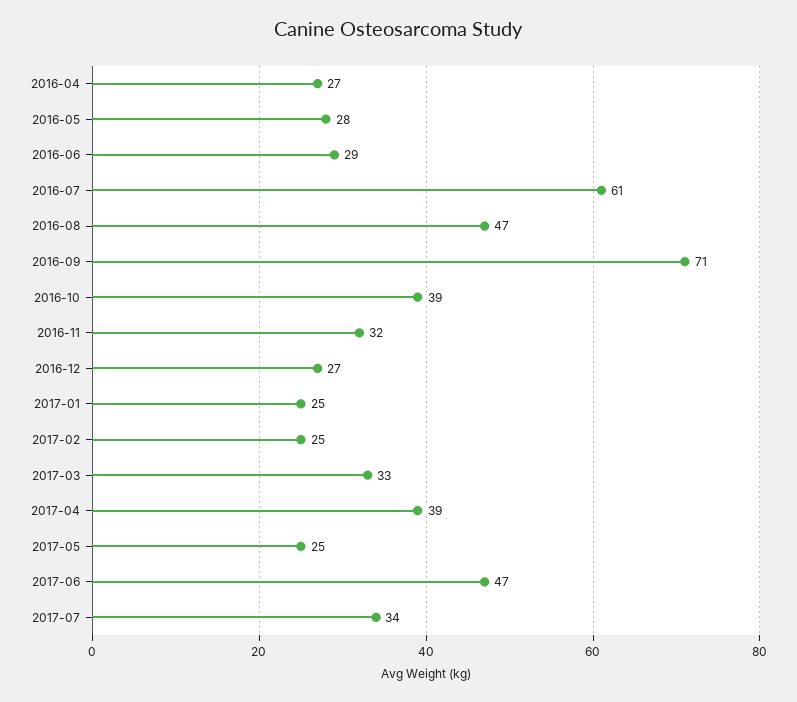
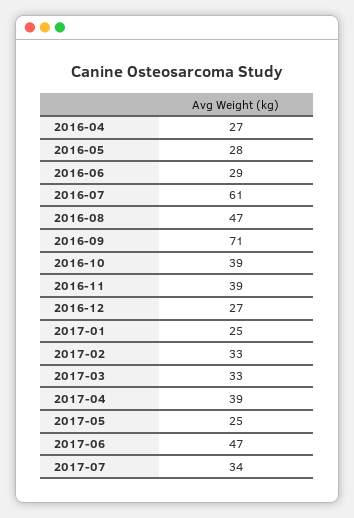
  {
    "2016-04": 27,
    "2016-05": 28,
    "2016-06": 29,
    "2016-07": 61,
    "2016-08": 47,
    "2016-09": 71,
    "2016-10": 39,
-   "2016-11": 32,
+   "2016-11": 39,
    "2016-12": 27,
    "2017-01": 25,
-   "2017-02": 25,
+   "2017-02": 33,
    "2017-03": 33,
    "2017-04": 39,
    "2017-05": 25,
    "2017-06": 47,
    "2017-07": 34
  }

